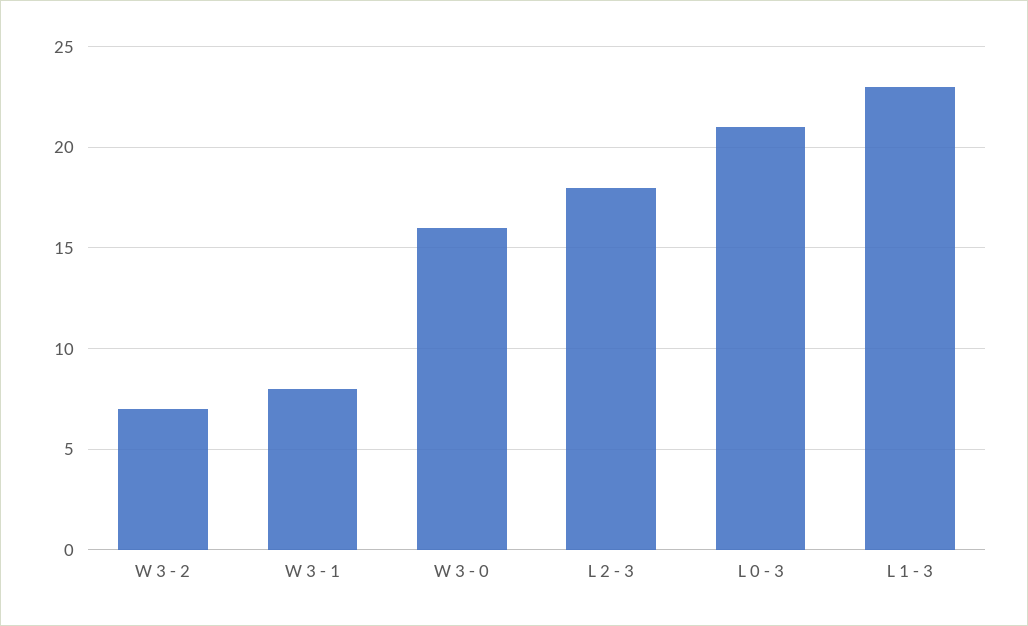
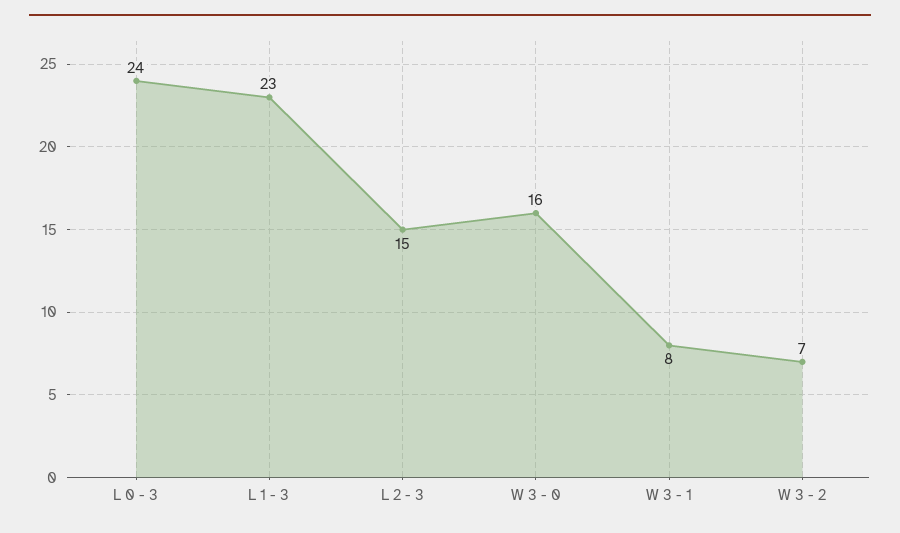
  {
    "W 3 - 2": 7,
    "W 3 - 1": 8,
    "W 3 - 0": 16,
-   "L 2 - 3": 18,
+   "L 2 - 3": 15,
-   "L 0 - 3": 21,
+   "L 0 - 3": 24,
    "L 1 - 3": 23
  }

